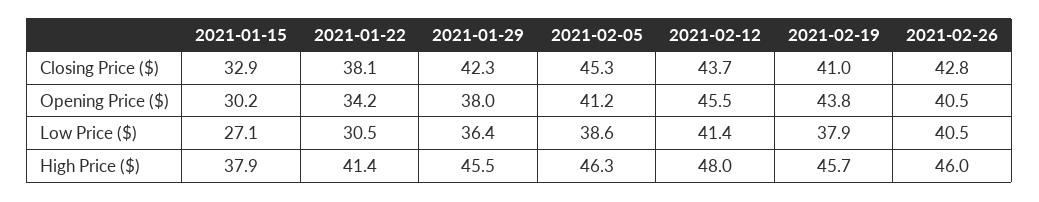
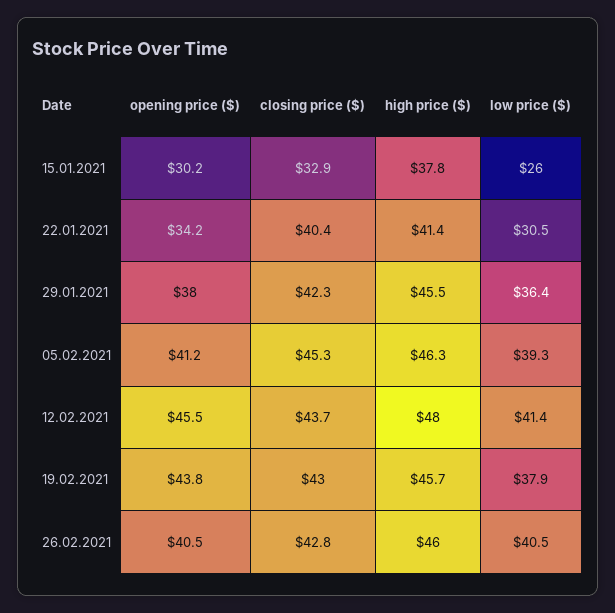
  {
    "2021-01-15": {
      "Closing Price ($)": 32.9,
      "Opening Price ($)": 30.2,
-     "Low Price ($)": 27.1,
+     "Low Price ($)": 26,
-     "High Price ($)": 37.9
+     "High Price ($)": 37.8
    },
    "2021-01-22": {
-     "Closing Price ($)": 38.1,
+     "Closing Price ($)": 40.4,
      "Opening Price ($)": 34.2,
      "Low Price ($)": 30.5,
      "High Price ($)": 41.4
    },
    "2021-01-29": {
      "Closing Price ($)": 42.3,
      "Opening Price ($)": 38,
      "Low Price ($)": 36.4,
      "High Price ($)": 45.5
    },
    "2021-02-05": {
      "Closing Price ($)": 45.3,
      "Opening Price ($)": 41.2,
-     "Low Price ($)": 38.6,
+     "Low Price ($)": 39.3,
      "High Price ($)": 46.3
    },
    "2021-02-12": {
      "Closing Price ($)": 43.7,
      "Opening Price ($)": 45.5,
      "Low Price ($)": 41.4,
      "High Price ($)": 48
    },
    "2021-02-19": {
-     "Closing Price ($)": 41,
+     "Closing Price ($)": 43,
      "Opening Price ($)": 43.8,
      "Low Price ($)": 37.9,
      "High Price ($)": 45.7
    },
    "2021-02-26": {
      "Closing Price ($)": 42.8,
      "Opening Price ($)": 40.5,
      "Low Price ($)": 40.5,
      "High Price ($)": 46
    }
  }

